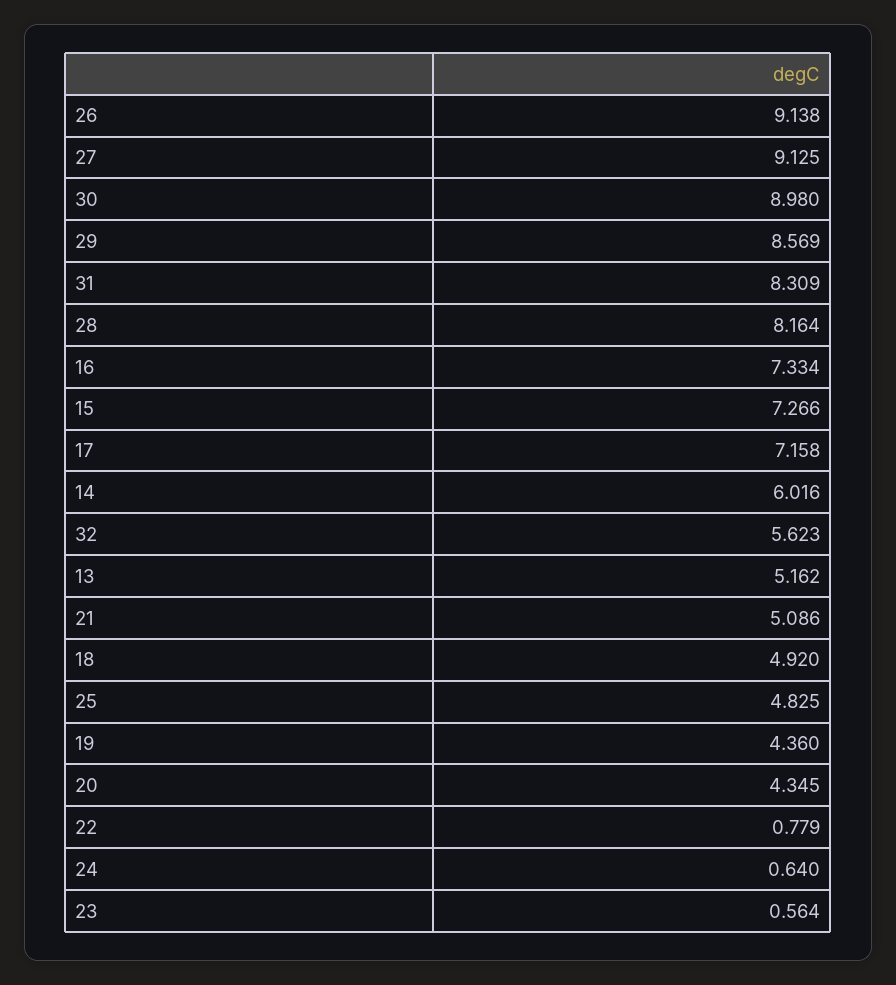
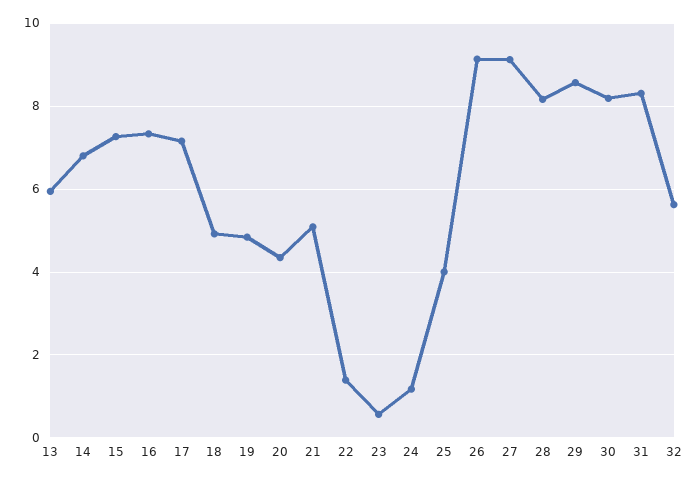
  {
    "26": 9.138,
    "27": 9.125,
-   "30": 8.98,
+   "30": 8.2,
    "29": 8.569,
    "31": 8.309,
    "28": 8.164,
    "16": 7.334,
    "15": 7.266,
    "17": 7.158,
-   "14": 6.016,
+   "14": 6.8,
    "32": 5.623,
-   "13": 5.162,
+   "13": 6,
    "21": 5.086,
    "18": 4.92,
-   "25": 4.825,
+   "25": 4,
-   "19": 4.36,
+   "19": 4.8,
    "20": 4.345,
-   "22": 0.779,
+   "22": 1.4,
-   "24": 0.64,
+   "24": 1.2,
    "23": 0.564
  }

